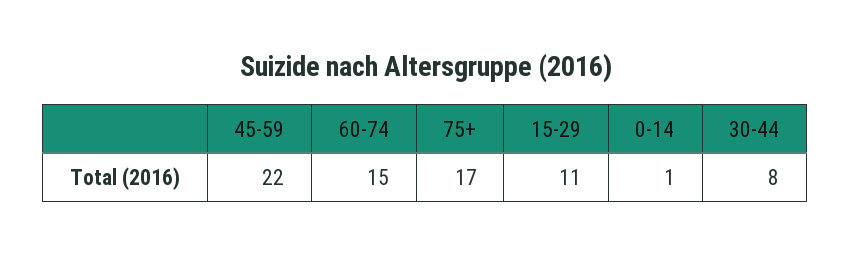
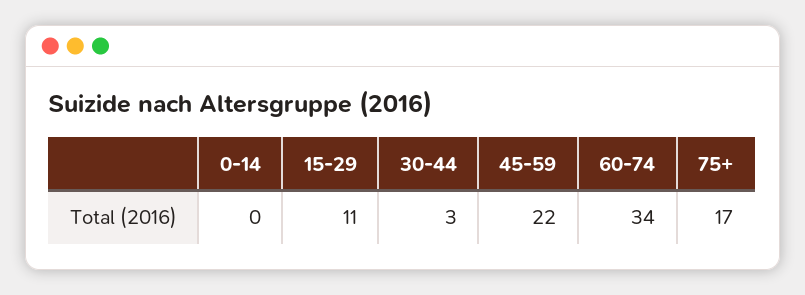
  {
    "45-59": 22,
-   "60-74": 15,
+   "60-74": 34,
    "75+": 17,
    "15-29": 11,
-   "0-14": 1,
+   "0-14": 0,
-   "30-44": 8
+   "30-44": 3
  }

